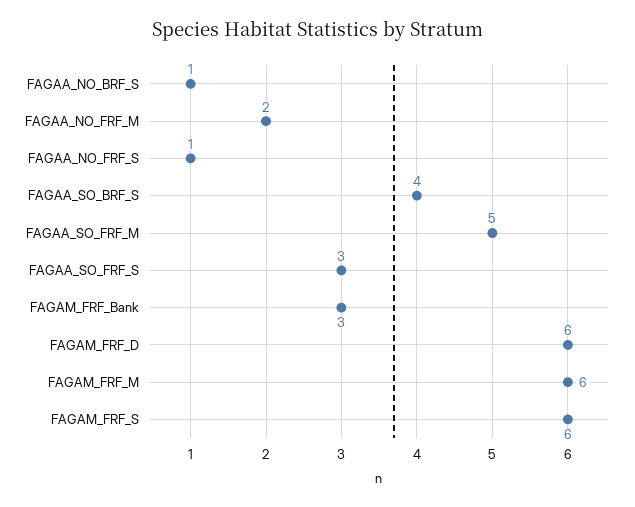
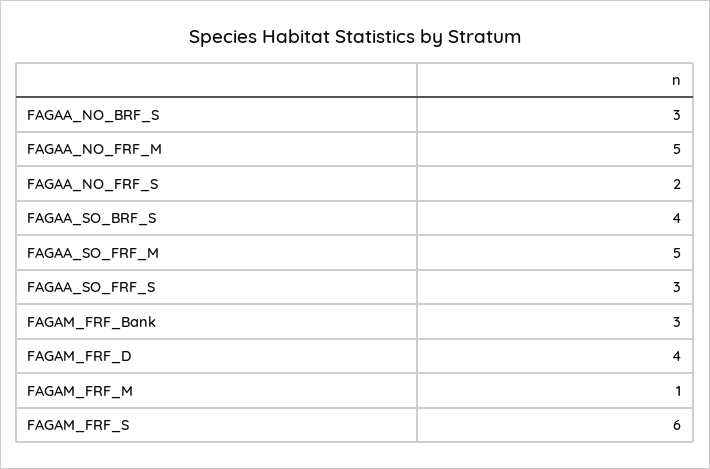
  {
-   "FAGAA_NO_BRF_S": 1,
+   "FAGAA_NO_BRF_S": 3,
-   "FAGAA_NO_FRF_M": 2,
+   "FAGAA_NO_FRF_M": 5,
-   "FAGAA_NO_FRF_S": 1,
+   "FAGAA_NO_FRF_S": 2,
    "FAGAA_SO_BRF_S": 4,
    "FAGAA_SO_FRF_M": 5,
    "FAGAA_SO_FRF_S": 3,
    "FAGAM_FRF_Bank": 3,
-   "FAGAM_FRF_D": 6,
+   "FAGAM_FRF_D": 4,
-   "FAGAM_FRF_M": 6,
+   "FAGAM_FRF_M": 1,
    "FAGAM_FRF_S": 6
  }

